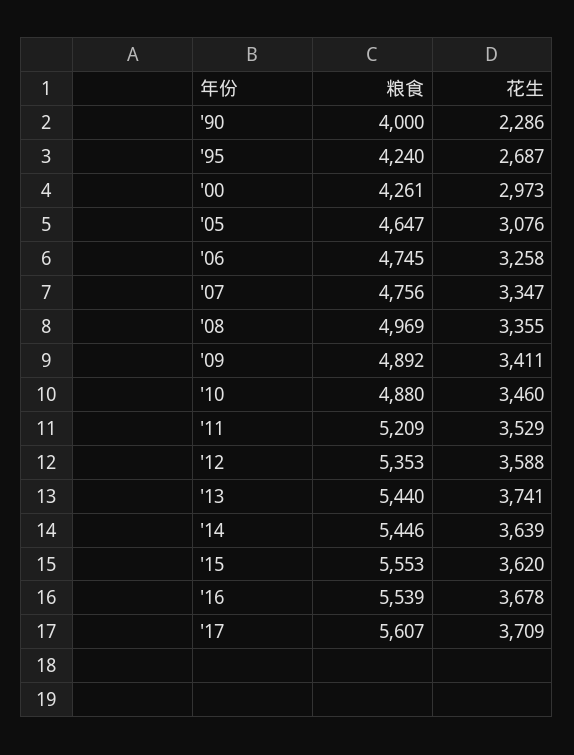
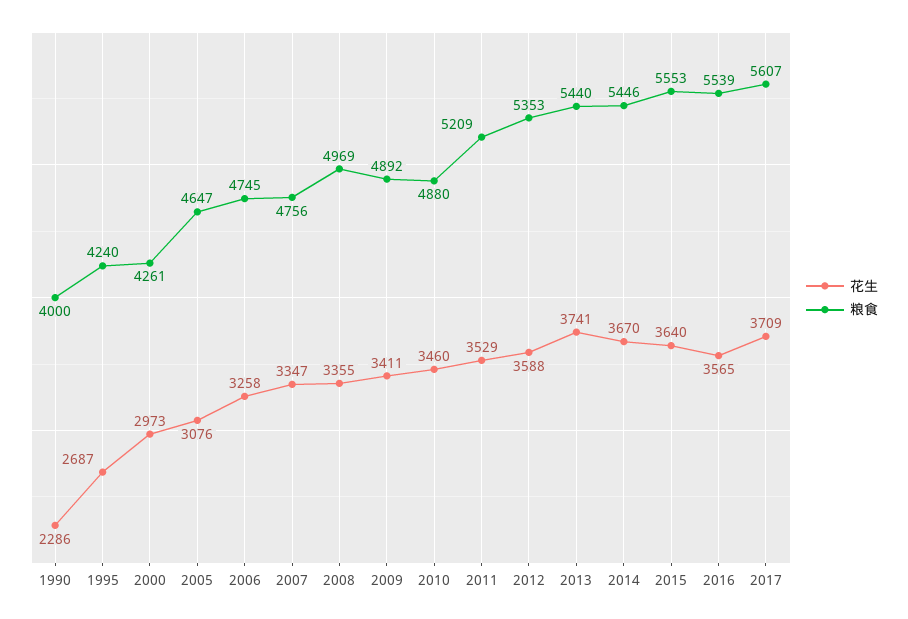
  {
    "粮食": {
      "'90": 4000,
      "'95": 4240,
      "'00": 4261,
      "'05": 4647,
      "'06": 4745,
      "'07": 4756,
      "'08": 4969,
      "'09": 4892,
      "'10": 4880,
      "'11": 5209,
      "'12": 5353,
      "'13": 5440,
      "'14": 5446,
      "'15": 5553,
      "'16": 5539,
      "'17": 5607
    },
    "花生": {
      "'90": 2286,
      "'95": 2687,
      "'00": 2973,
      "'05": 3076,
      "'06": 3258,
      "'07": 3347,
      "'08": 3355,
      "'09": 3411,
      "'10": 3460,
      "'11": 3529,
      "'12": 3588,
      "'13": 3741,
-     "'14": 3639,
+     "'14": 3670,
-     "'15": 3620,
+     "'15": 3640,
-     "'16": 3678,
+     "'16": 3565,
      "'17": 3709
    }
  }

